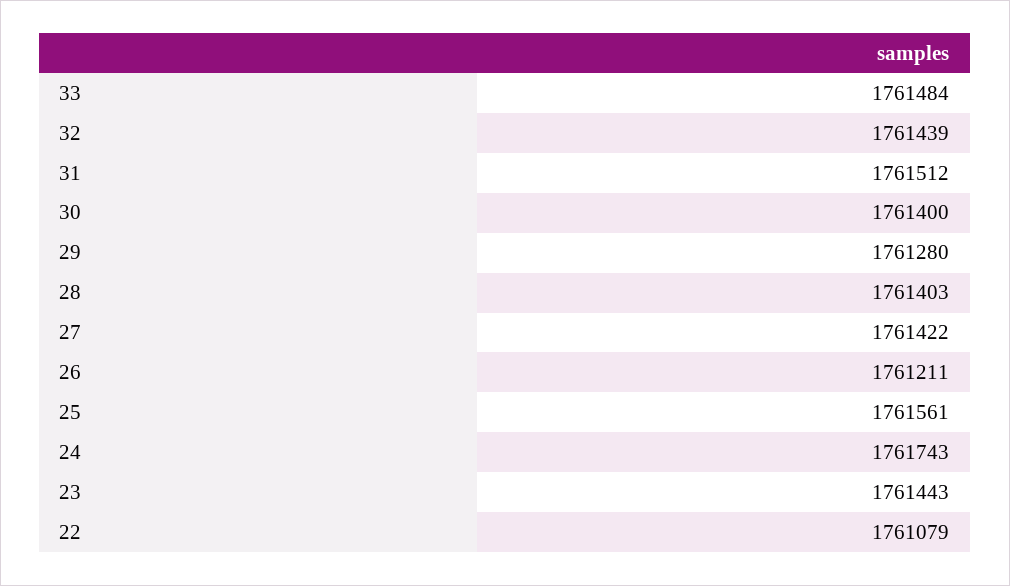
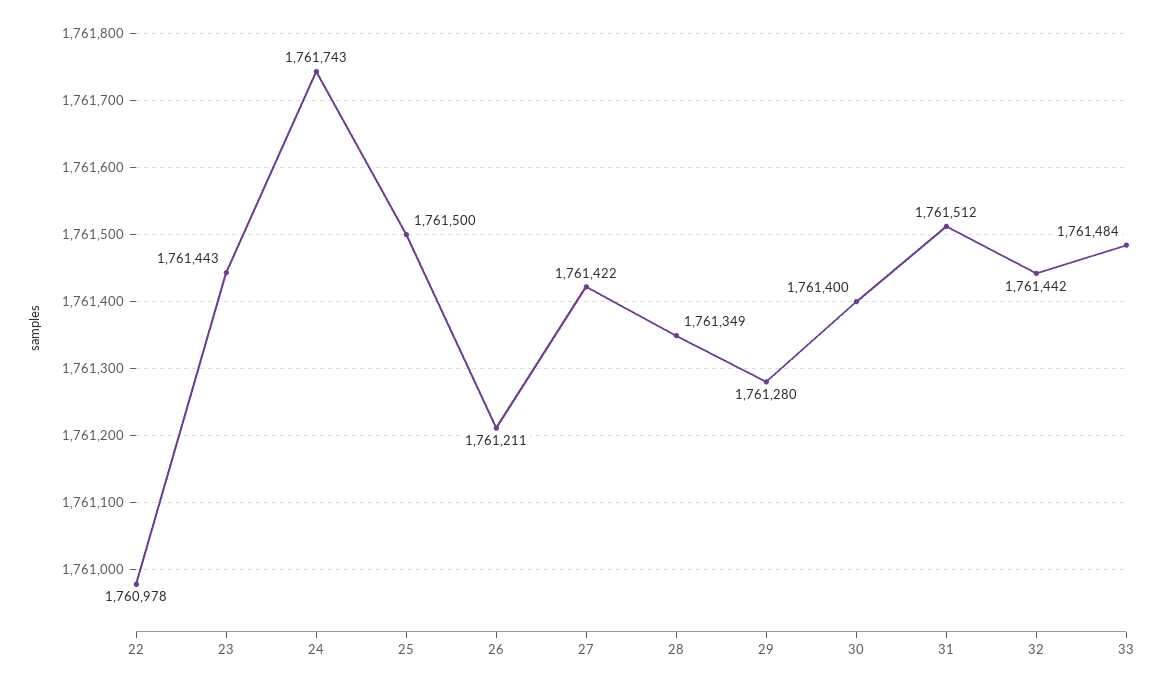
  {
    "33": 1761484,
-   "32": 1761439,
+   "32": 1761442,
    "31": 1761512,
    "30": 1761400,
    "29": 1761280,
-   "28": 1761403,
+   "28": 1761349,
    "27": 1761422,
    "26": 1761211,
-   "25": 1761561,
+   "25": 1761500,
    "24": 1761743,
    "23": 1761443,
-   "22": 1761079
+   "22": 1760978
  }

